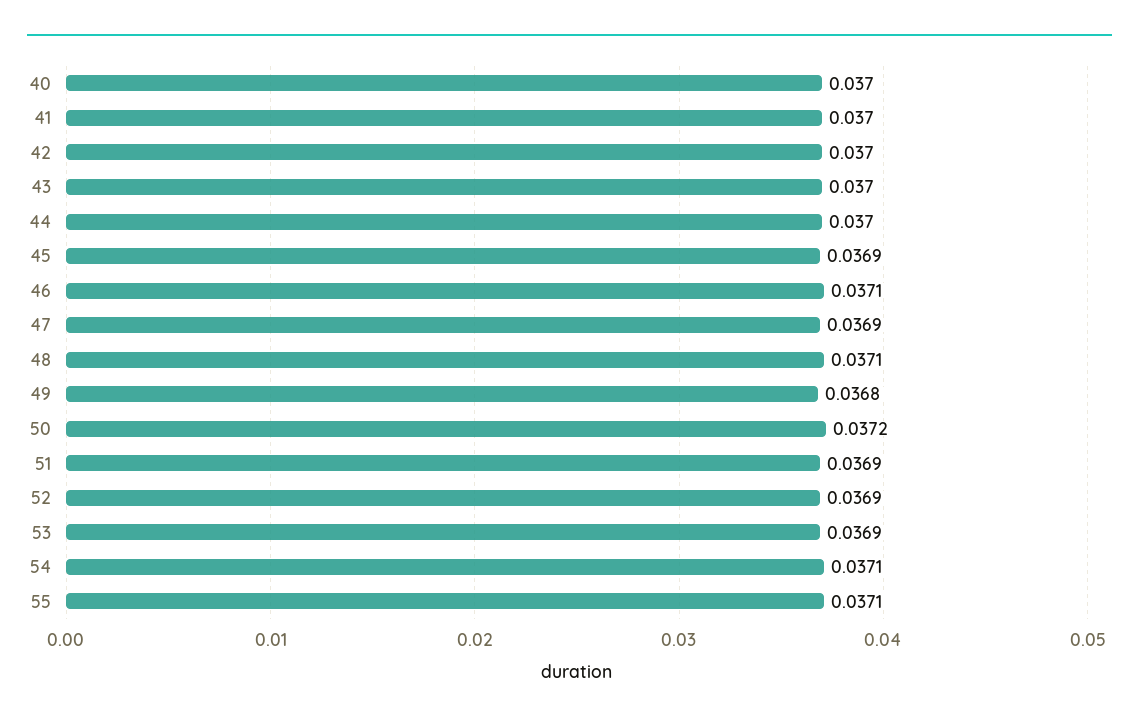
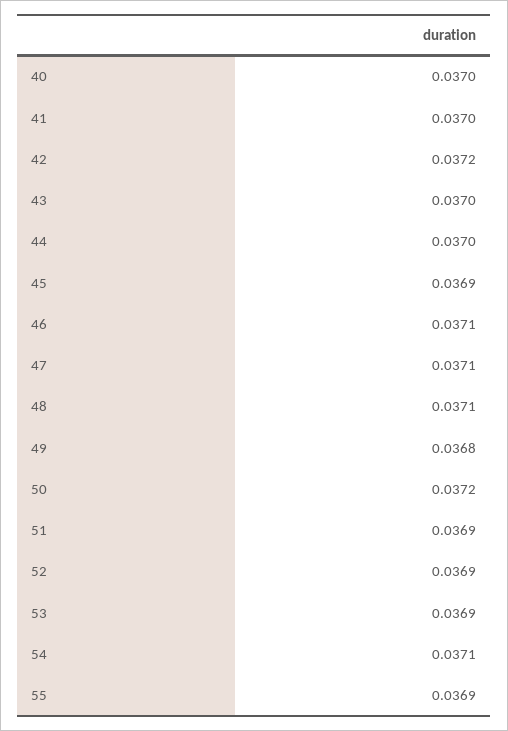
  {
    "40": 0.037,
    "41": 0.037,
-   "42": 0.037,
+   "42": 0.0372,
    "43": 0.037,
    "44": 0.037,
    "45": 0.0369,
    "46": 0.0371,
-   "47": 0.0369,
+   "47": 0.0371,
    "48": 0.0371,
    "49": 0.0368,
    "50": 0.0372,
    "51": 0.0369,
    "52": 0.0369,
    "53": 0.0369,
    "54": 0.0371,
-   "55": 0.0371
+   "55": 0.0369
  }

